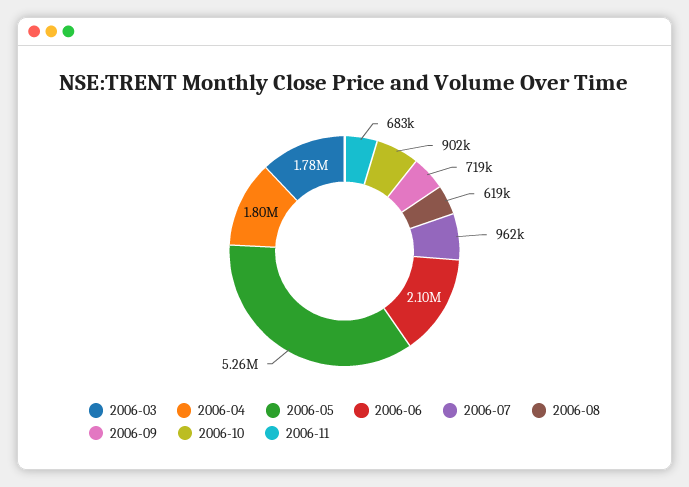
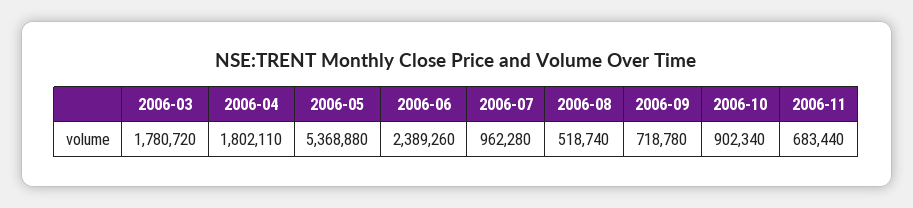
  {
    "2006-03": 1780720,
    "2006-04": 1802110,
-   "2006-05": 5260000,
+   "2006-05": 5368880,
-   "2006-06": 2100000,
+   "2006-06": 2389260,
    "2006-07": 962280,
-   "2006-08": 619000,
+   "2006-08": 518740,
    "2006-09": 718780,
    "2006-10": 902340,
    "2006-11": 683440
  }

